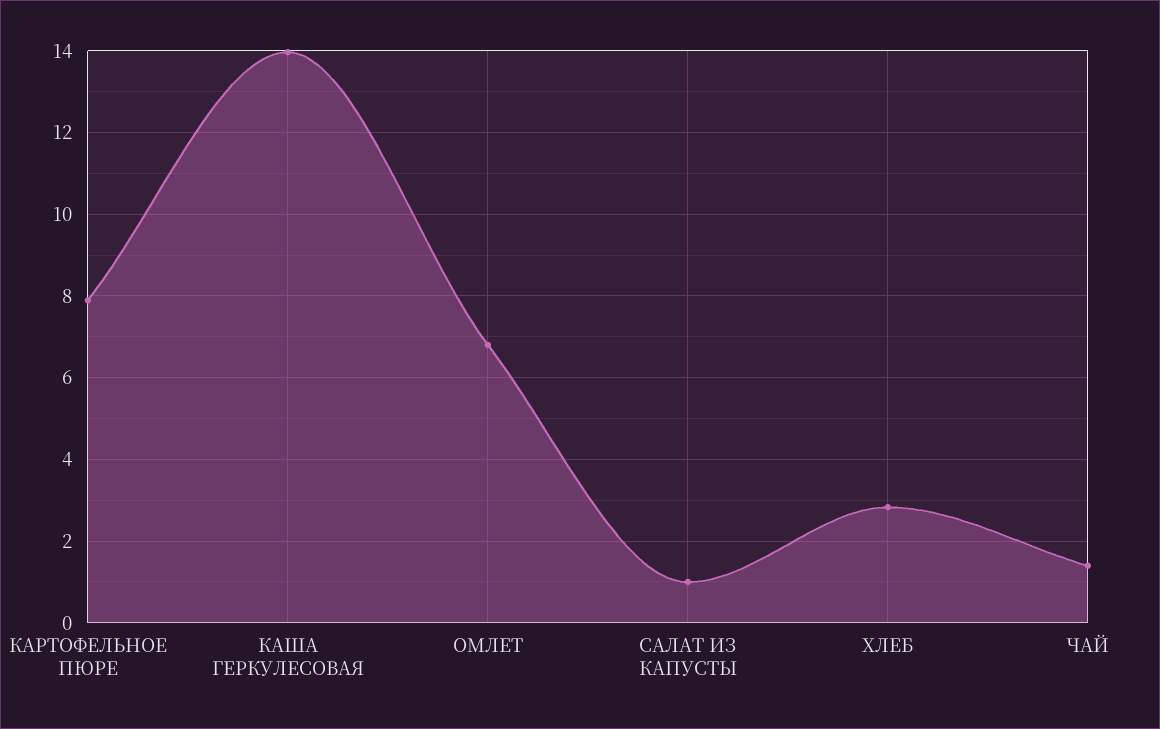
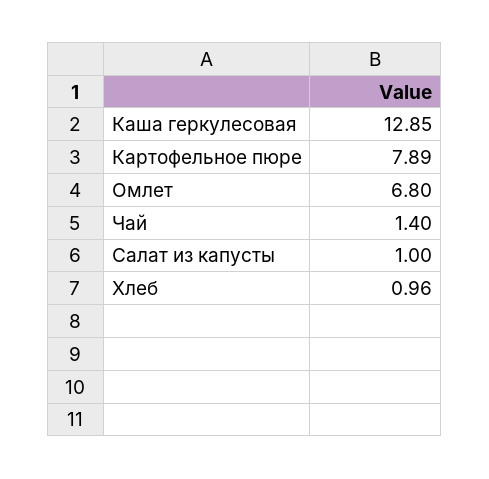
  {
    "КАРТОФЕЛЬНОЕ ПЮРЕ": 7.89,
-   "КАША ГЕРКУЛЕСОВАЯ": 14,
+   "КАША ГЕРКУЛЕСОВАЯ": 12.85,
    "ОМЛЕТ": 6.8,
    "САЛАТ ИЗ КАПУСТЫ": 1,
-   "ХЛЕБ": 2.8,
+   "ХЛЕБ": 0.96,
    "ЧАЙ": 1.4
  }

